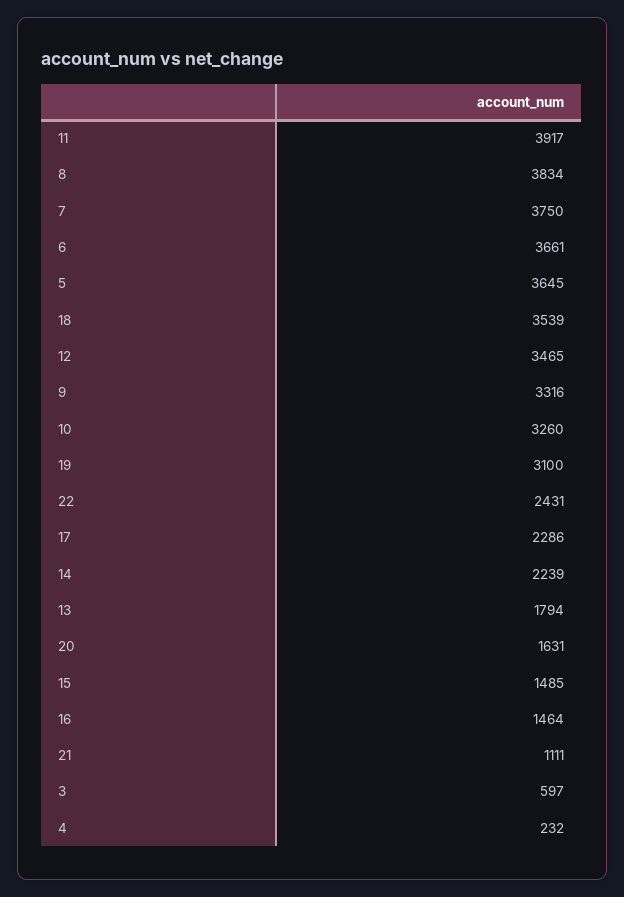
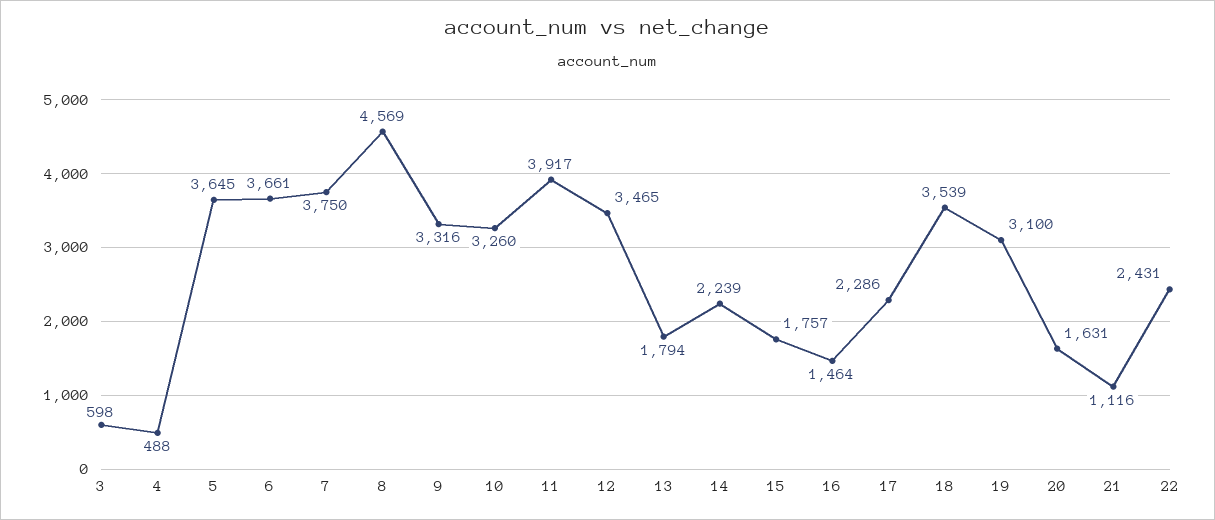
  {
    "11": 3917,
-   "8": 3834,
+   "8": 4569,
    "7": 3750,
    "6": 3661,
    "5": 3645,
    "18": 3539,
    "12": 3465,
    "9": 3316,
    "10": 3260,
    "19": 3100,
    "22": 2431,
    "17": 2286,
    "14": 2239,
    "13": 1794,
    "20": 1631,
-   "15": 1485,
+   "15": 1757,
    "16": 1464,
-   "21": 1111,
+   "21": 1116,
-   "3": 597,
+   "3": 598,
-   "4": 232
+   "4": 488
  }

